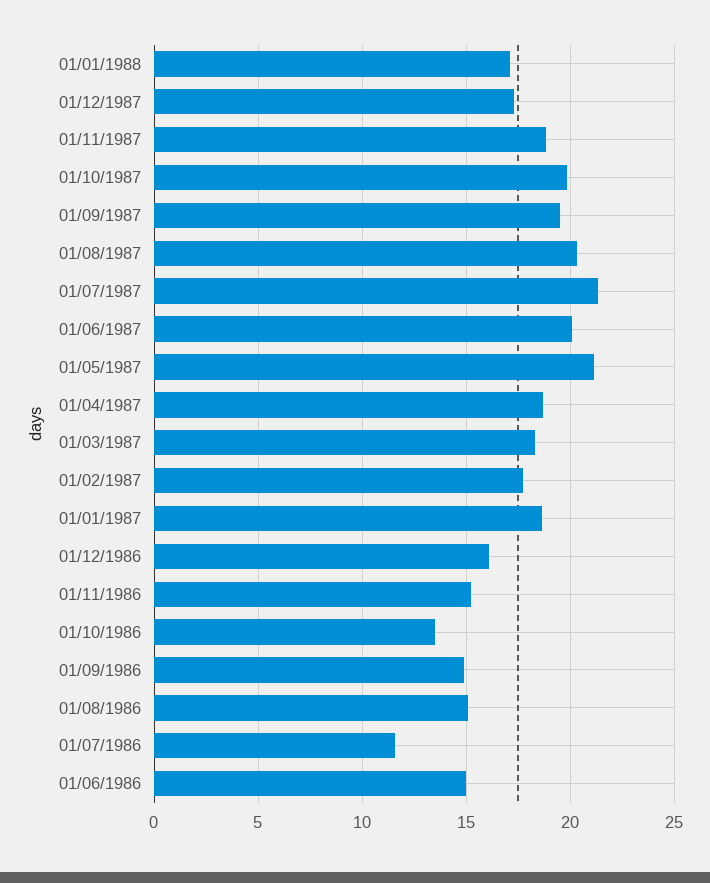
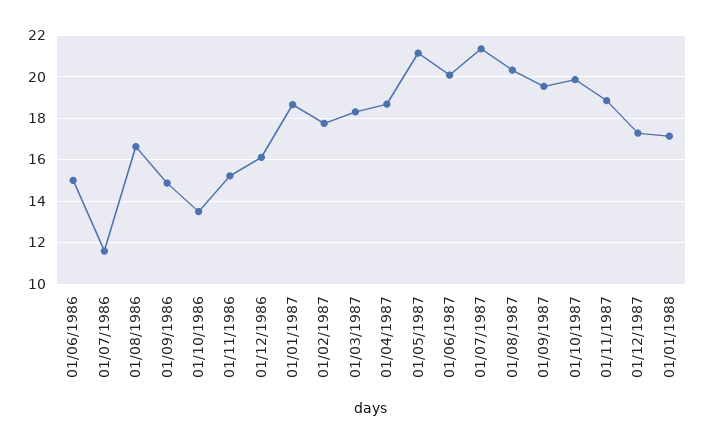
  {
    "01/01/1988": 17,
    "01/12/1987": 17.5,
    "01/11/1987": 19,
    "01/10/1987": 20,
    "01/09/1987": 19.5,
    "01/08/1987": 20.5,
    "01/07/1987": 21.5,
    "01/06/1987": 20,
    "01/05/1987": 21,
    "01/04/1987": 18.5,
    "01/03/1987": 18.5,
    "01/02/1987": 18,
    "01/01/1987": 18.5,
    "01/12/1986": 16,
    "01/11/1986": 15,
    "01/10/1986": 13.5,
    "01/09/1986": 15,
-   "01/08/1986": 15,
+   "01/08/1986": 16.5,
    "01/07/1986": 11.5,
    "01/06/1986": 15
  }

